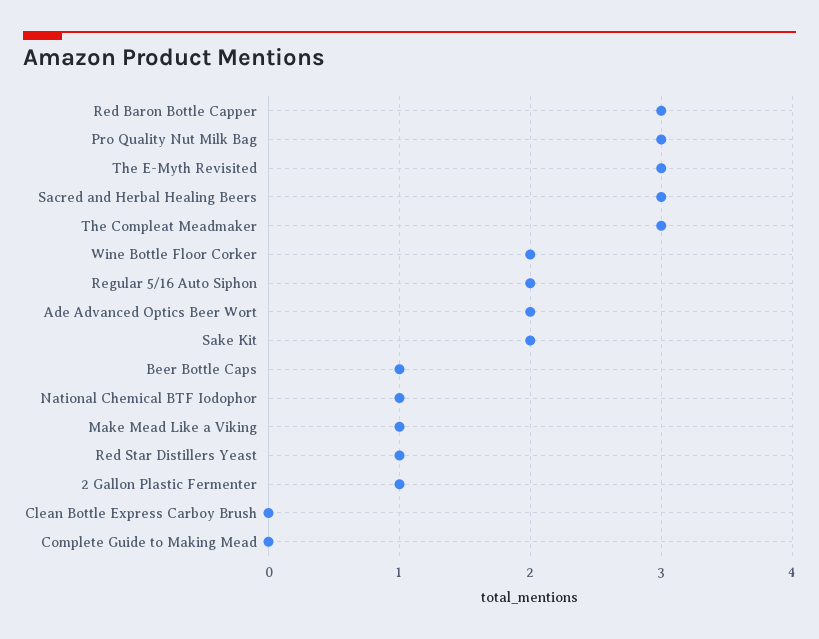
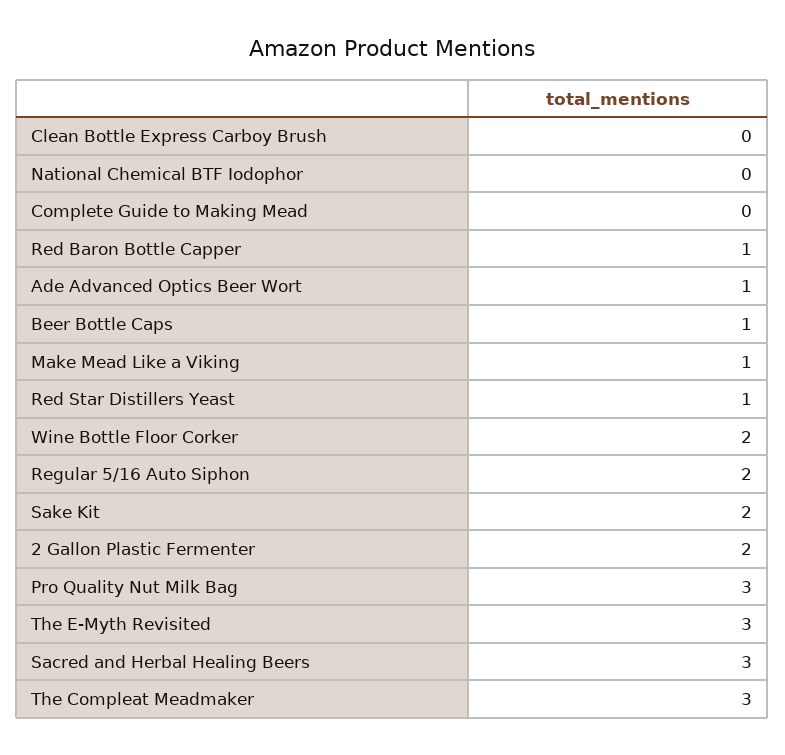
  {
-   "Red Baron Bottle Capper": 3,
+   "Red Baron Bottle Capper": 1,
    "Pro Quality Nut Milk Bag": 3,
    "The E-Myth Revisited": 3,
    "Sacred and Herbal Healing Beers": 3,
    "The Compleat Meadmaker": 3,
    "Wine Bottle Floor Corker": 2,
    "Regular 5/16 Auto Siphon": 2,
-   "Ade Advanced Optics Beer Wort": 2,
+   "Ade Advanced Optics Beer Wort": 1,
    "Sake Kit": 2,
    "Beer Bottle Caps": 1,
-   "National Chemical BTF Iodophor": 1,
+   "National Chemical BTF Iodophor": 0,
    "Make Mead Like a Viking": 1,
    "Red Star Distillers Yeast": 1,
-   "2 Gallon Plastic Fermenter": 1,
+   "2 Gallon Plastic Fermenter": 2,
    "Clean Bottle Express Carboy Brush": 0,
    "Complete Guide to Making Mead": 0
  }

